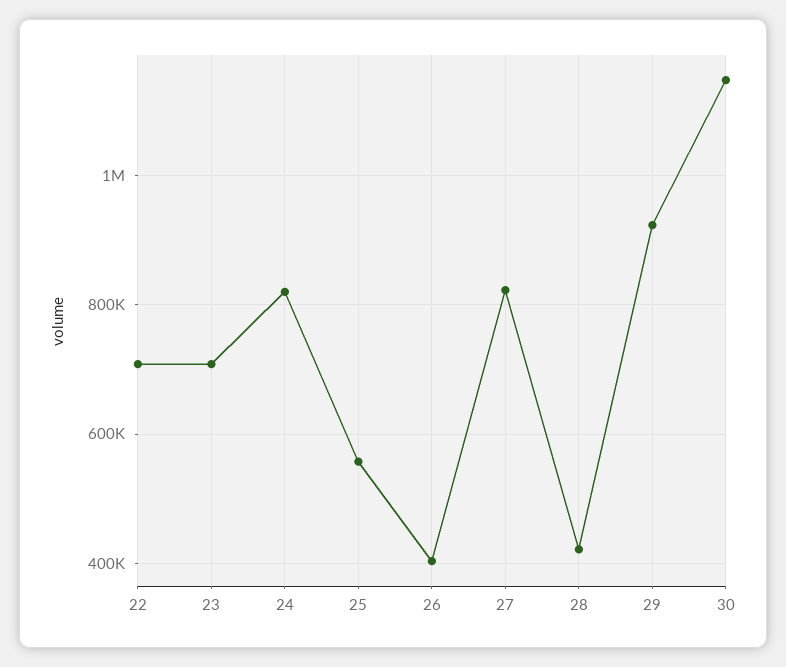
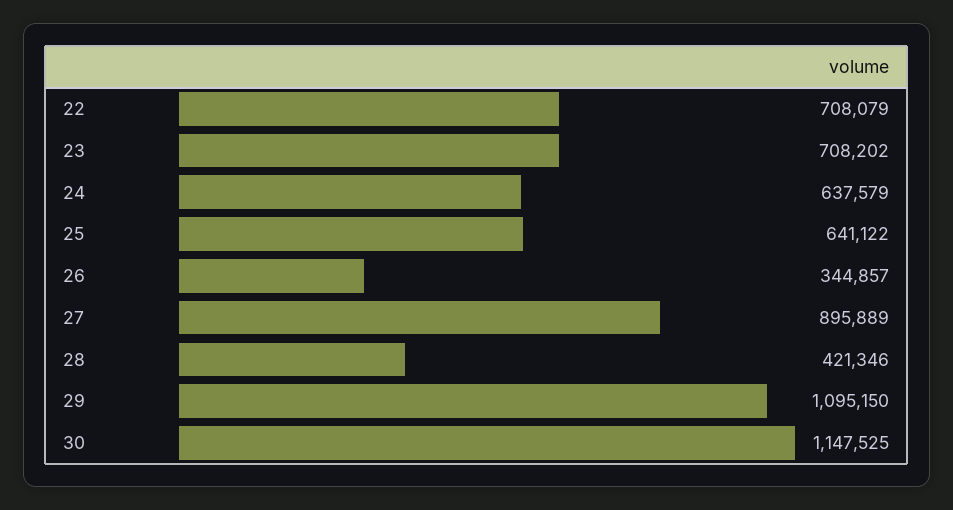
  {
    "22": 708079,
    "23": 708202,
-   "24": 820000,
+   "24": 637579,
-   "25": 560000,
+   "25": 641122,
-   "26": 400000,
+   "26": 344857,
-   "27": 820000,
+   "27": 895889,
    "28": 421346,
-   "29": 920000,
+   "29": 1095150,
    "30": 1147525
  }

